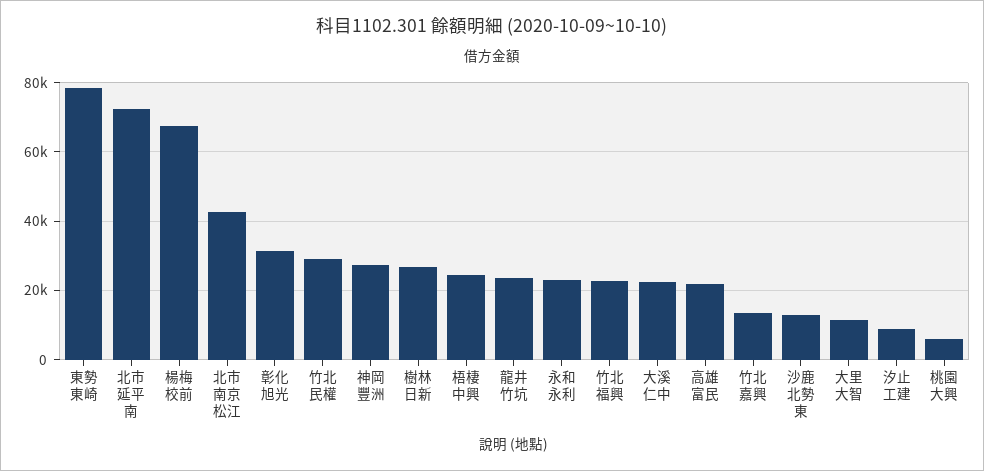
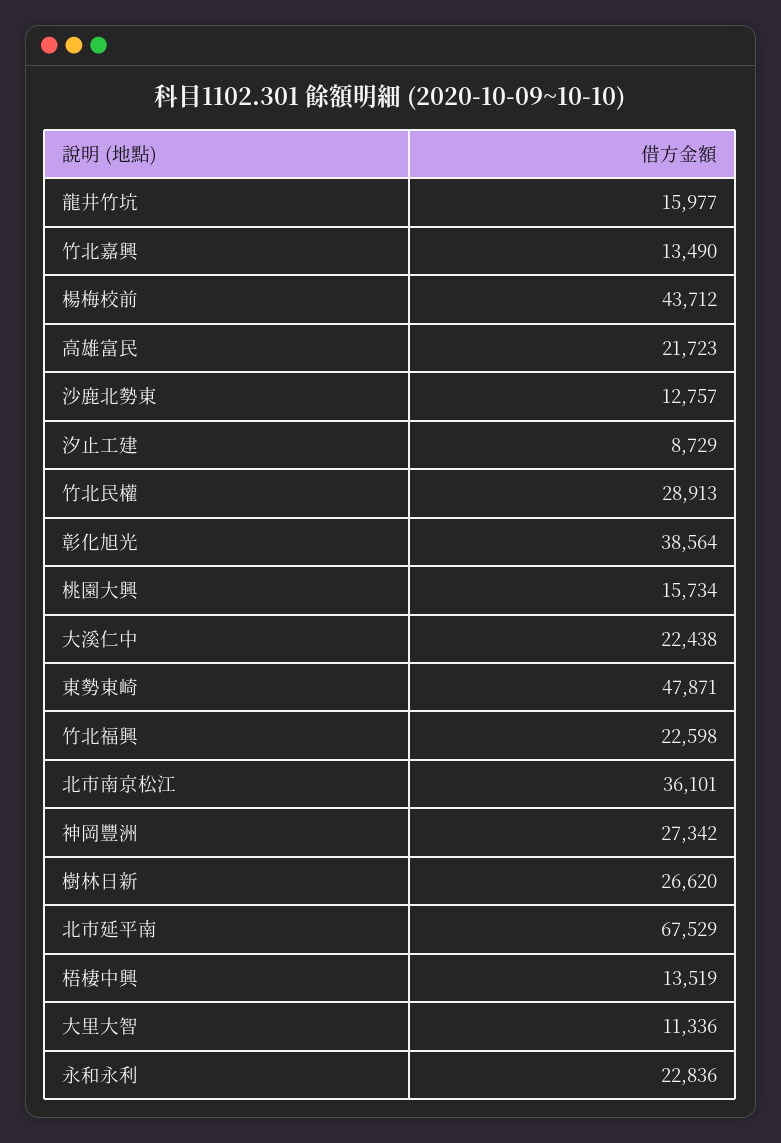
  {
-   "東勢東崎": 78000,
+   "東勢東崎": 47871,
-   "北市延平南": 72000,
+   "北市延平南": 67529,
-   "楊梅校前": 68000,
+   "楊梅校前": 43712,
-   "北市南京松江": 42000,
+   "北市南京松江": 36101,
-   "彰化旭光": 32000,
+   "彰化旭光": 38564,
    "竹北民權": 28913,
    "神岡豐洲": 27342,
    "樹林日新": 26620,
-   "梧棲中興": 24000,
+   "梧棲中興": 13519,
-   "龍井竹坑": 24000,
+   "龍井竹坑": 15977,
    "永和永利": 22836,
    "竹北福興": 22598,
    "大溪仁中": 22438,
    "高雄富民": 21723,
    "竹北嘉興": 13490,
    "沙鹿北勢東": 12757,
    "大里大智": 11336,
    "汐止工建": 8729,
-   "桃園大興": 6000
+   "桃園大興": 15734
  }

